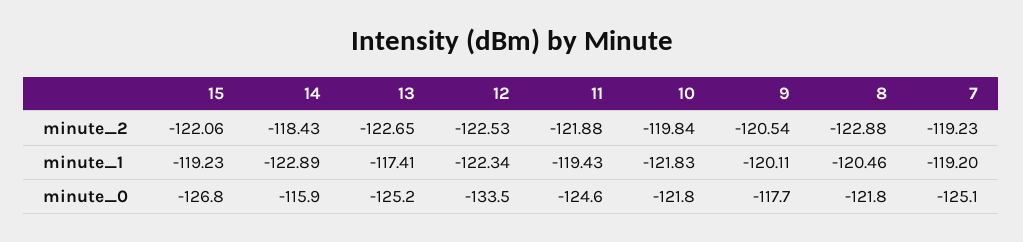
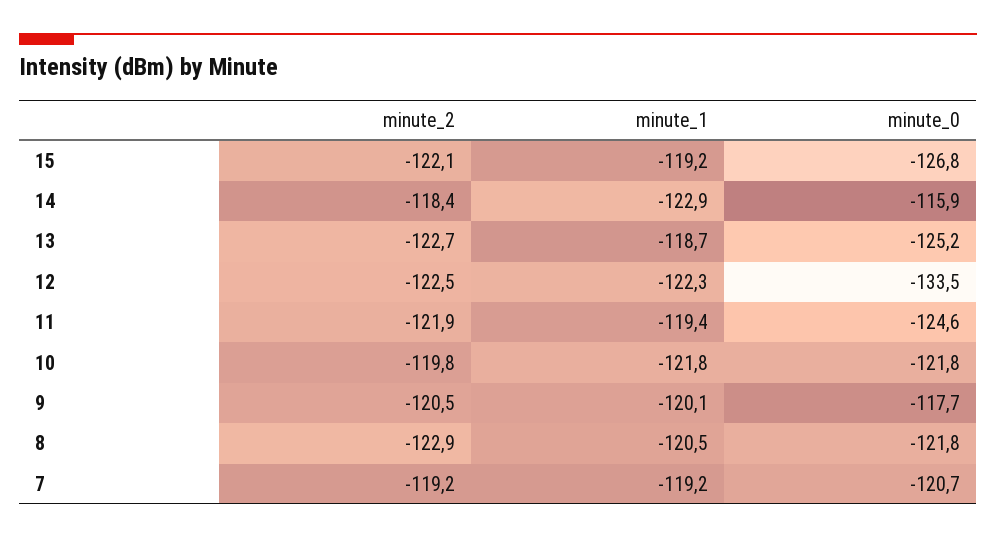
  {
    "15": {
      "minute_2": -122.06,
      "minute_1": -119.23,
      "minute_0": -126.8
    },
    "14": {
      "minute_2": -118.43,
      "minute_1": -122.89,
      "minute_0": -115.9
    },
    "13": {
      "minute_2": -122.65,
-     "minute_1": -117.41,
+     "minute_1": -118.7,
      "minute_0": -125.2
    },
    "12": {
      "minute_2": -122.53,
      "minute_1": -122.34,
      "minute_0": -133.5
    },
    "11": {
      "minute_2": -121.88,
      "minute_1": -119.43,
      "minute_0": -124.6
    },
    "10": {
      "minute_2": -119.84,
      "minute_1": -121.83,
      "minute_0": -121.8
    },
    "9": {
      "minute_2": -120.54,
      "minute_1": -120.11,
      "minute_0": -117.7
    },
    "8": {
      "minute_2": -122.88,
      "minute_1": -120.46,
      "minute_0": -121.8
    },
    "7": {
      "minute_2": -119.23,
      "minute_1": -119.2,
-     "minute_0": -125.1
+     "minute_0": -120.7
    }
  }

